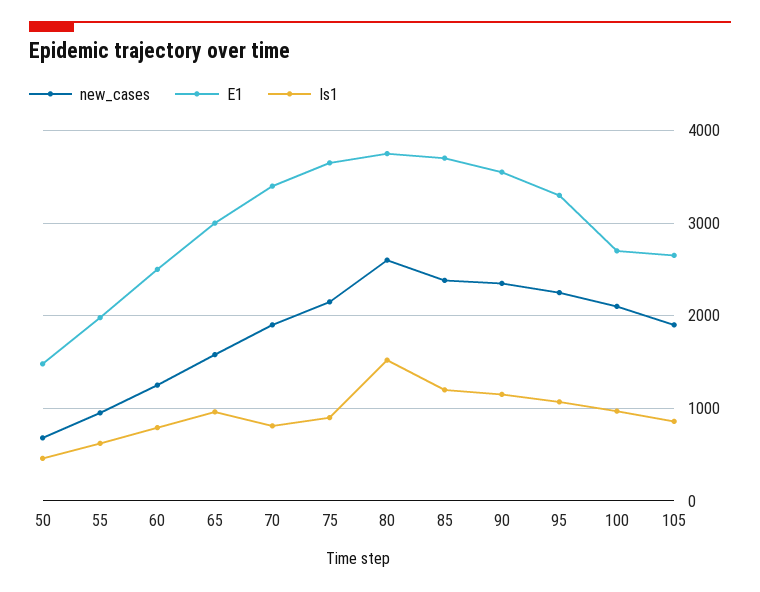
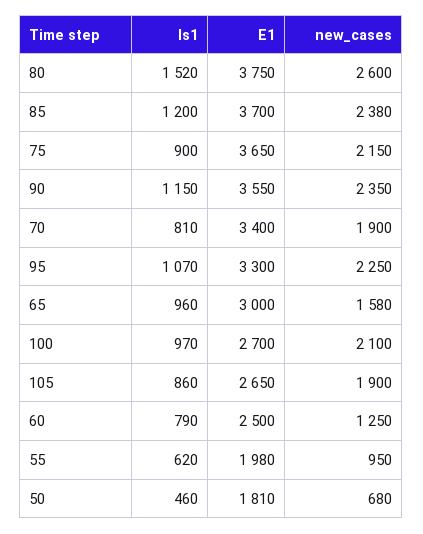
  {
    "new_cases": {
      "50": 680,
      "55": 950,
      "60": 1250,
      "65": 1580,
      "70": 1900,
      "75": 2150,
      "80": 2600,
      "85": 2380,
      "90": 2350,
      "95": 2250,
      "100": 2100,
      "105": 1900
    },
    "E1": {
-     "50": 1500,
+     "50": 1810,
      "55": 1980,
      "60": 2500,
      "65": 3000,
      "70": 3400,
      "75": 3650,
      "80": 3750,
      "85": 3700,
      "90": 3550,
      "95": 3300,
      "100": 2700,
      "105": 2650
    },
    "Is1": {
      "50": 460,
      "55": 620,
      "60": 790,
      "65": 960,
      "70": 810,
      "75": 900,
      "80": 1520,
      "85": 1200,
      "90": 1150,
      "95": 1070,
      "100": 970,
      "105": 860
    }
  }

